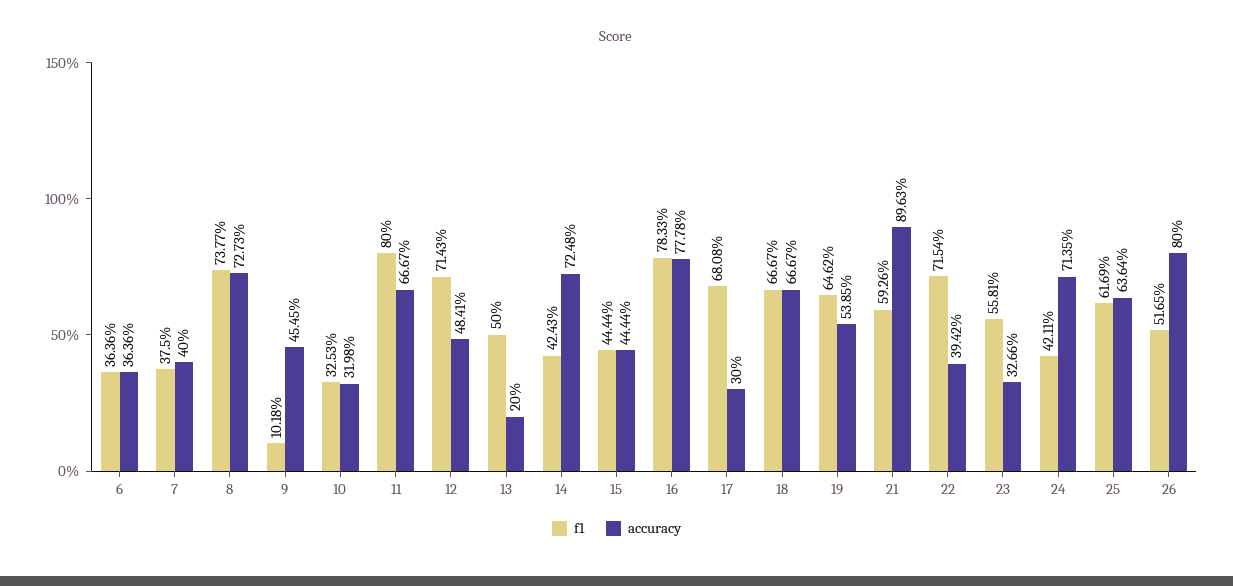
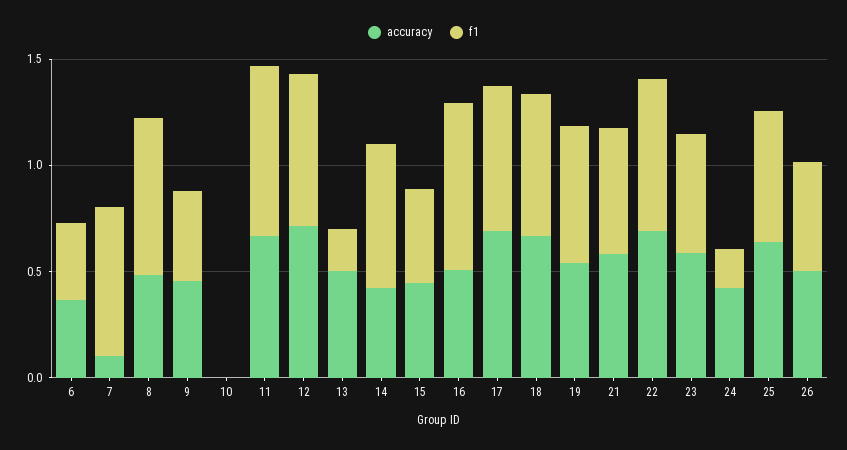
  {
    "f1": {
      "6": 0.3636,
-     "7": 0.375,
+     "7": 0.7,
      "8": 0.7377,
-     "9": 0.1018,
+     "9": 0.4,
-     "10": 0.3253,
+     "10": 0,
      "11": 0.8,
      "12": 0.7143,
-     "13": 0.5,
+     "13": 0.2,
-     "14": 0.4243,
+     "14": 0.7,
      "15": 0.4444,
      "16": 0.7833,
      "17": 0.6808,
      "18": 0.6667,
      "19": 0.6462,
      "21": 0.5926,
      "22": 0.7154,
      "23": 0.5581,
-     "24": 0.4211,
+     "24": 0.2,
      "25": 0.6169,
      "26": 0.5165
    },
    "accuracy": {
      "6": 0.3636,
-     "7": 0.4,
+     "7": 0.1,
-     "8": 0.7273,
+     "8": 0.5,
      "9": 0.4545,
-     "10": 0.3198,
+     "10": 0,
      "11": 0.6667,
-     "12": 0.4841,
+     "12": 0.7,
-     "13": 0.2,
+     "13": 0.5,
-     "14": 0.7248,
+     "14": 0.4,
      "15": 0.4444,
-     "16": 0.7778,
+     "16": 0.5,
-     "17": 0.3,
+     "17": 0.7,
      "18": 0.6667,
      "19": 0.5385,
-     "21": 0.8963,
+     "21": 0.6,
-     "22": 0.3942,
+     "22": 0.7,
-     "23": 0.3266,
+     "23": 0.6,
-     "24": 0.7135,
+     "24": 0.4,
      "25": 0.6364,
-     "26": 0.8
+     "26": 0.5
    }
  }

